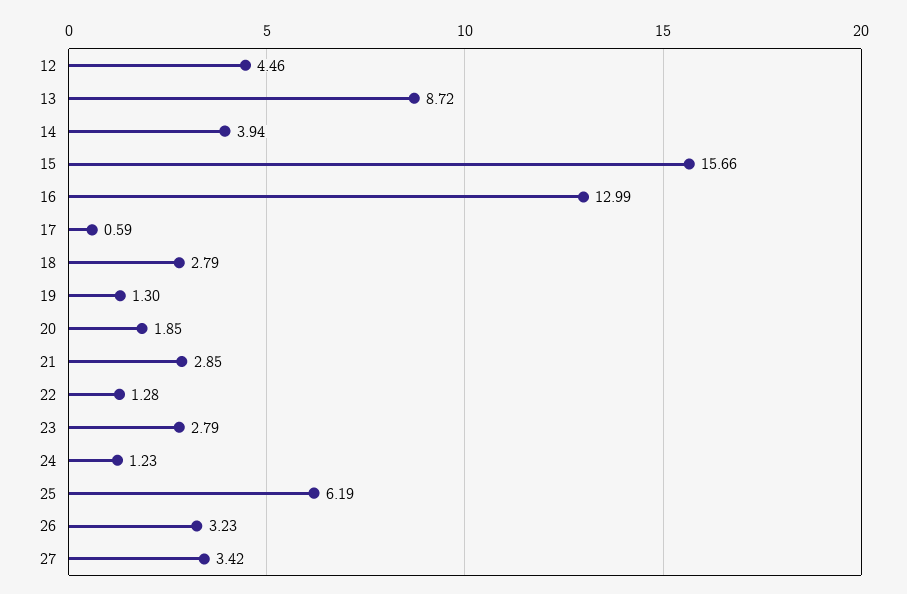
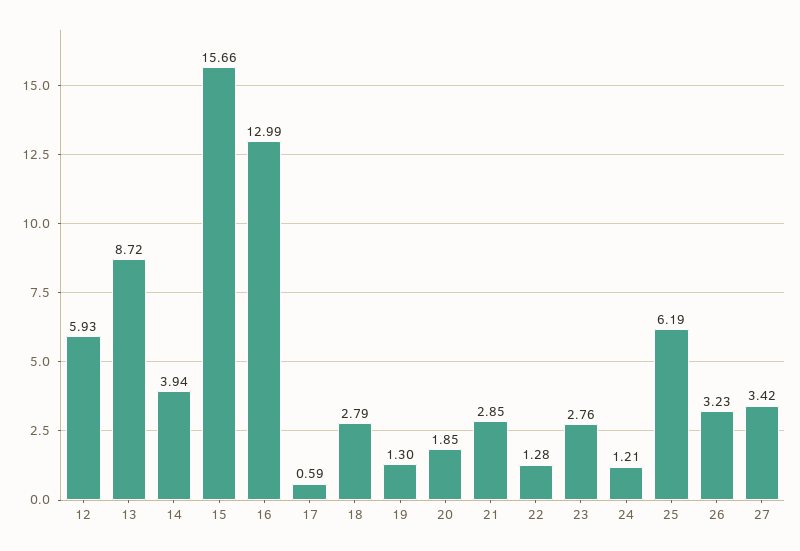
  {
-   "12": 4.46,
+   "12": 5.93,
    "13": 8.72,
    "14": 3.94,
    "15": 15.66,
    "16": 12.99,
    "17": 0.59,
    "18": 2.79,
    "19": 1.3,
    "20": 1.85,
    "21": 2.85,
    "22": 1.28,
-   "23": 2.79,
+   "23": 2.76,
-   "24": 1.23,
+   "24": 1.21,
    "25": 6.19,
    "26": 3.23,
    "27": 3.42
  }

